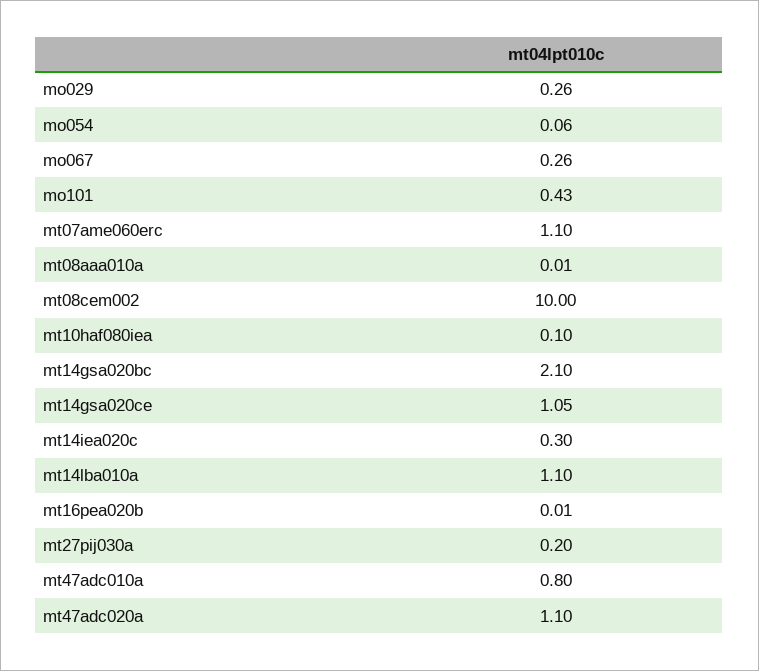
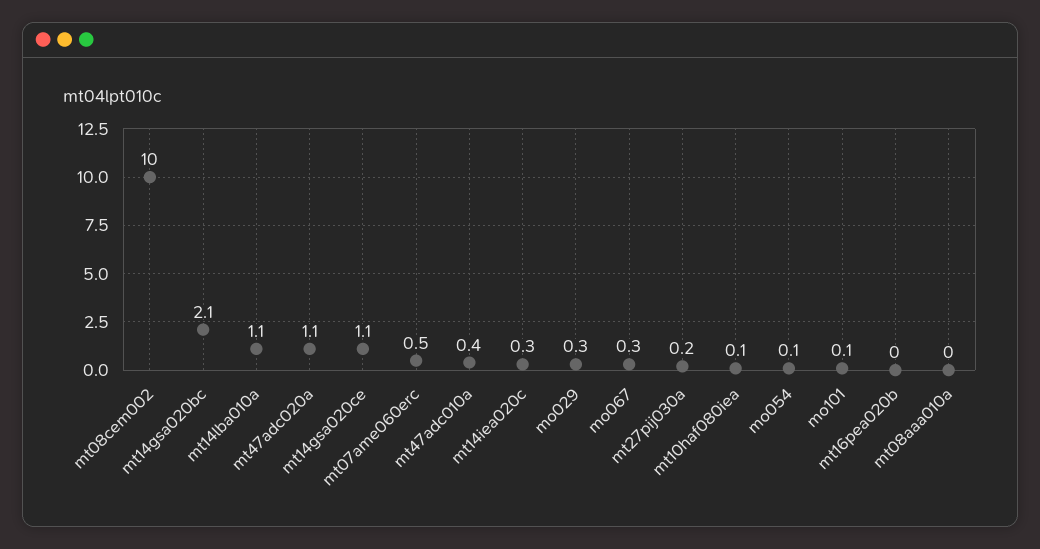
  {
    "mo029": 0.26,
    "mo054": 0.06,
    "mo067": 0.26,
-   "mo101": 0.43,
+   "mo101": 0.1,
-   "mt07ame060erc": 1.1,
+   "mt07ame060erc": 0.5,
    "mt08aaa010a": 0.01,
    "mt08cem002": 10,
    "mt10haf080iea": 0.1,
    "mt14gsa020bc": 2.1,
    "mt14gsa020ce": 1.05,
    "mt14iea020c": 0.3,
    "mt14lba010a": 1.1,
    "mt16pea020b": 0.01,
    "mt27pij030a": 0.2,
-   "mt47adc010a": 0.8,
+   "mt47adc010a": 0.4,
    "mt47adc020a": 1.1
  }

